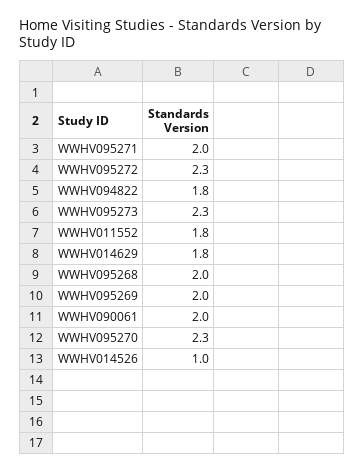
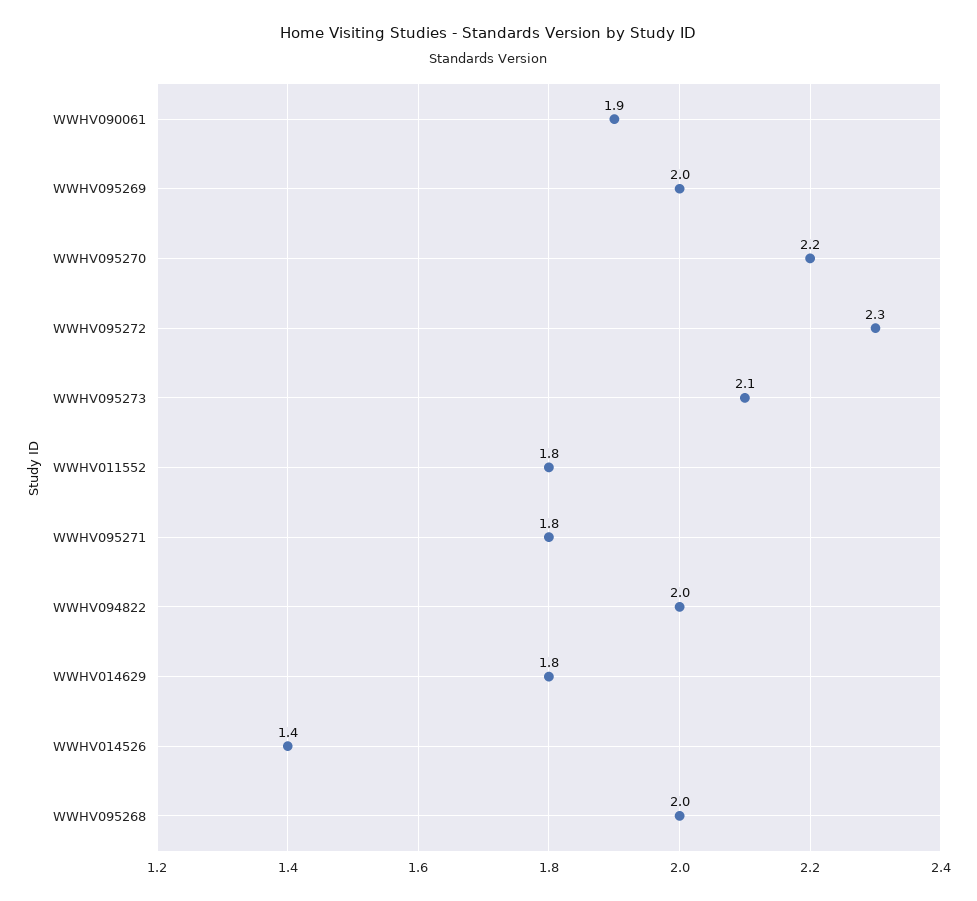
  {
-   "WWHV095271": 2,
+   "WWHV095271": 1.8,
    "WWHV095272": 2.3,
-   "WWHV094822": 1.8,
+   "WWHV094822": 2,
-   "WWHV095273": 2.3,
+   "WWHV095273": 2.1,
    "WWHV011552": 1.8,
    "WWHV014629": 1.8,
    "WWHV095268": 2,
    "WWHV095269": 2,
-   "WWHV090061": 2,
+   "WWHV090061": 1.9,
-   "WWHV095270": 2.3,
+   "WWHV095270": 2.2,
-   "WWHV014526": 1
+   "WWHV014526": 1.4
  }

